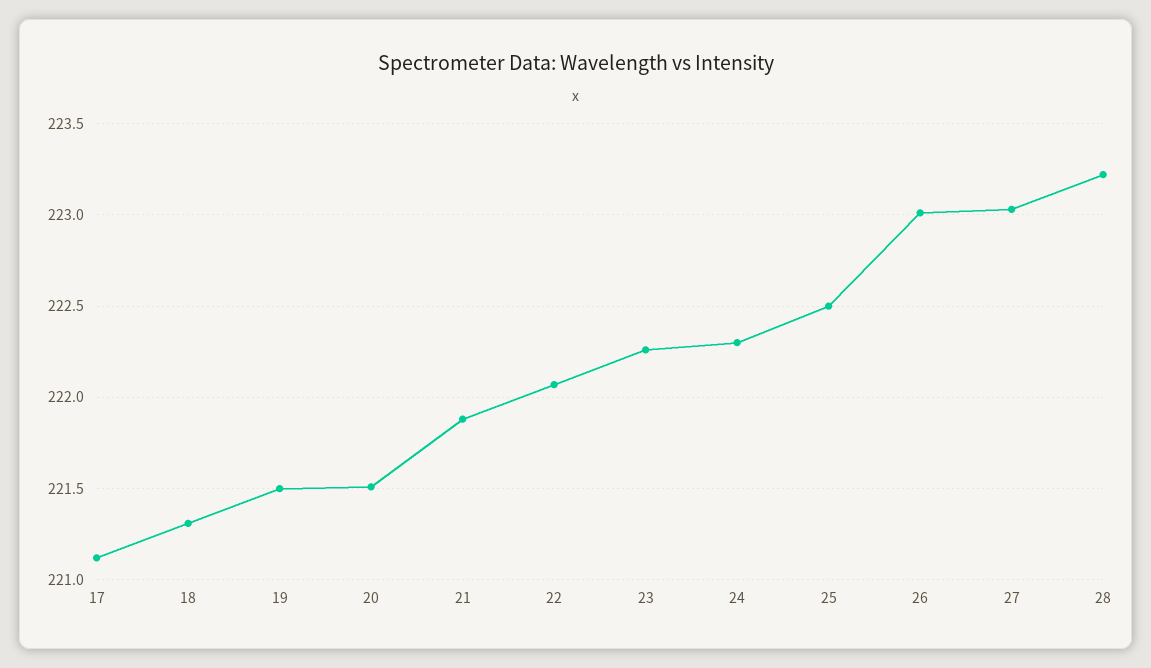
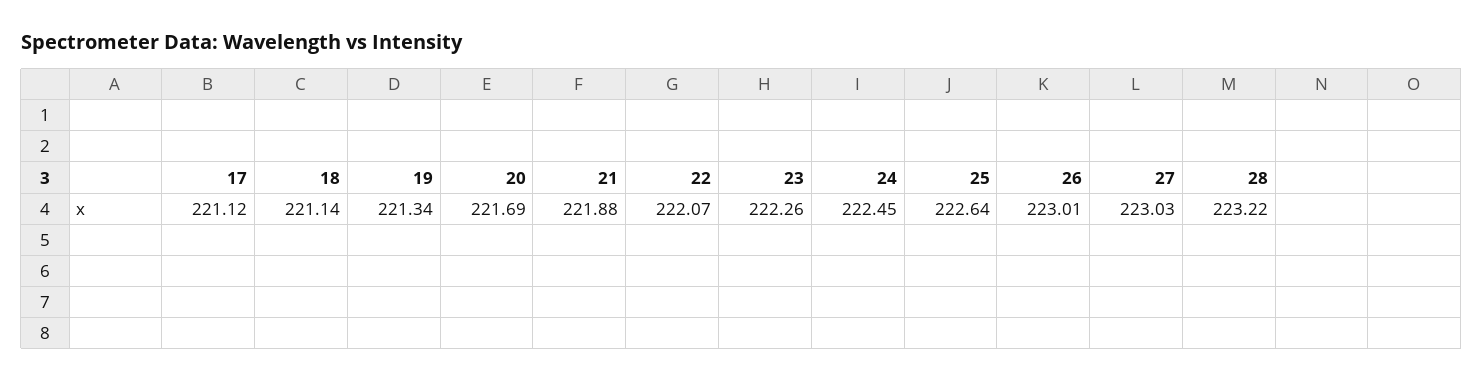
  {
    "17": 221.12,
-   "18": 221.3,
+   "18": 221.14,
-   "19": 221.5,
+   "19": 221.34,
-   "20": 221.5,
+   "20": 221.69,
    "21": 221.88,
    "22": 222.07,
    "23": 222.26,
-   "24": 222.3,
+   "24": 222.45,
-   "25": 222.5,
+   "25": 222.64,
    "26": 223.01,
    "27": 223.03,
    "28": 223.22
  }

